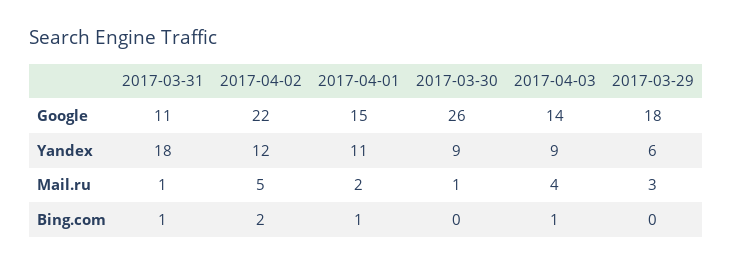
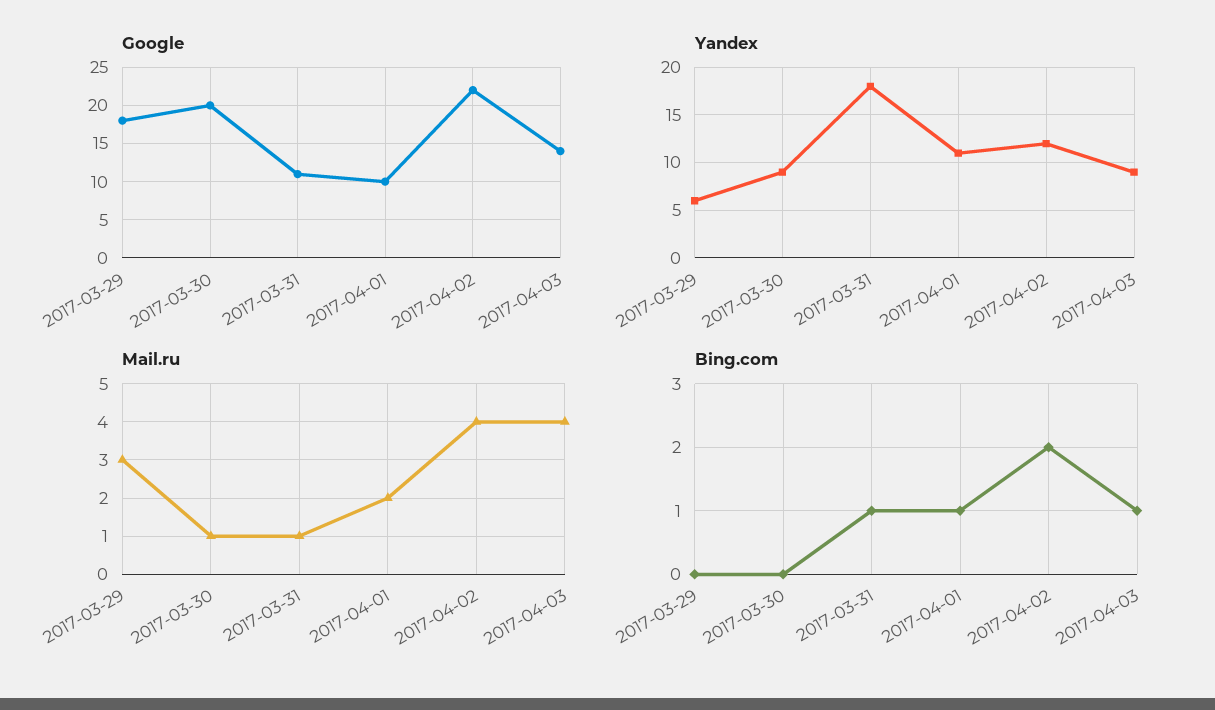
  {
    "Google": {
      "2017-03-31": 11,
      "2017-04-02": 22,
-     "2017-04-01": 15,
+     "2017-04-01": 10,
-     "2017-03-30": 26,
+     "2017-03-30": 20,
      "2017-04-03": 14,
      "2017-03-29": 18
    },
    "Yandex": {
      "2017-03-31": 18,
      "2017-04-02": 12,
      "2017-04-01": 11,
      "2017-03-30": 9,
      "2017-04-03": 9,
      "2017-03-29": 6
    },
    "Mail.ru": {
      "2017-03-31": 1,
-     "2017-04-02": 5,
+     "2017-04-02": 4,
      "2017-04-01": 2,
      "2017-03-30": 1,
      "2017-04-03": 4,
      "2017-03-29": 3
    },
    "Bing.com": {
      "2017-03-31": 1,
      "2017-04-02": 2,
      "2017-04-01": 1,
      "2017-03-30": 0,
      "2017-04-03": 1,
      "2017-03-29": 0
    }
  }

